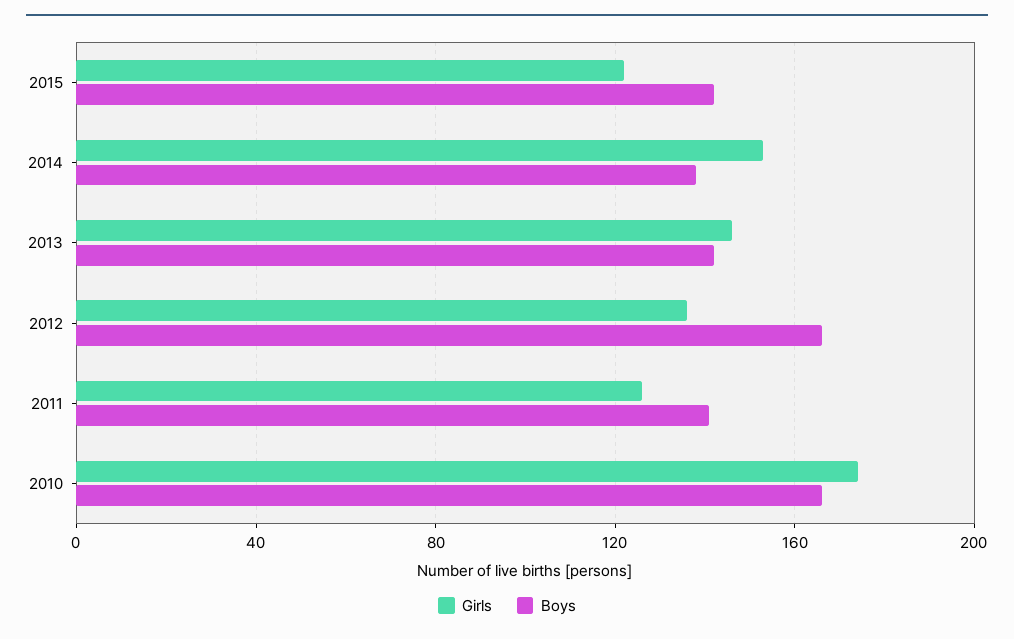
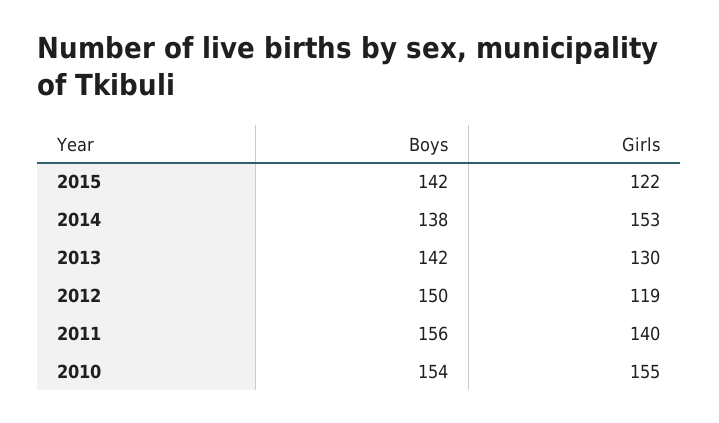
  {
    "Girls": {
      "2015": 122,
      "2014": 153,
-     "2013": 145,
+     "2013": 130,
-     "2012": 135,
+     "2012": 119,
-     "2011": 125,
+     "2011": 140,
-     "2010": 175
+     "2010": 155
    },
    "Boys": {
      "2015": 142,
      "2014": 138,
      "2013": 142,
-     "2012": 165,
+     "2012": 150,
-     "2011": 140,
+     "2011": 156,
-     "2010": 165
+     "2010": 154
    }
  }

